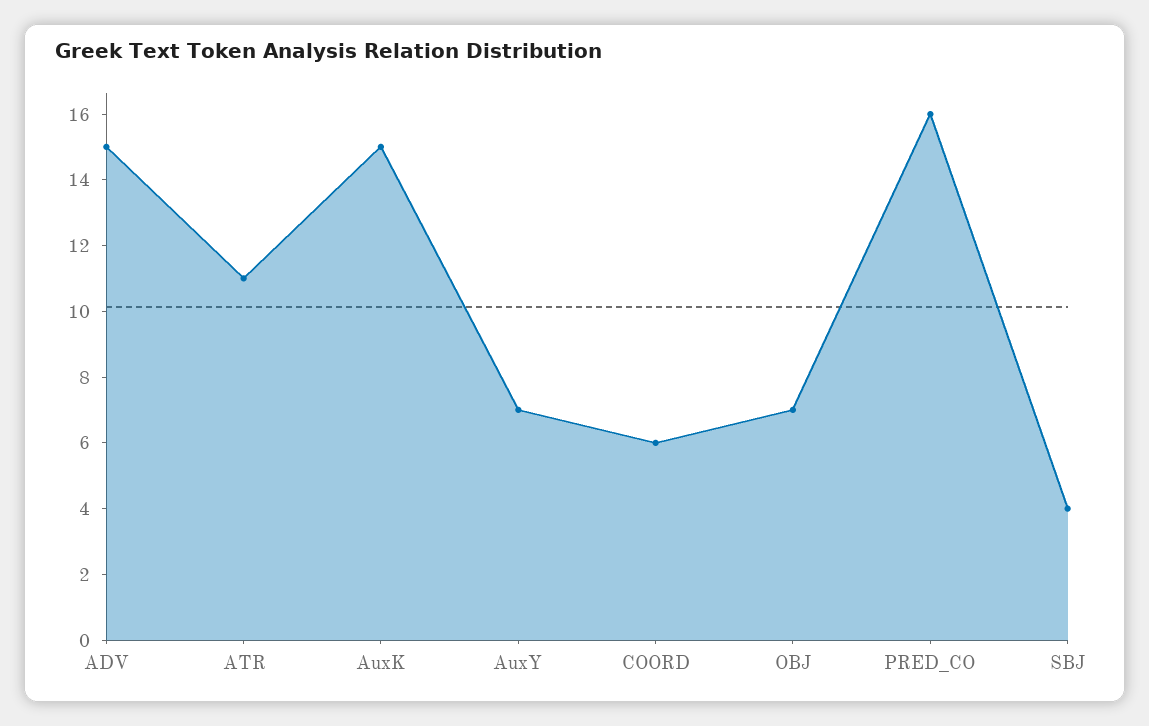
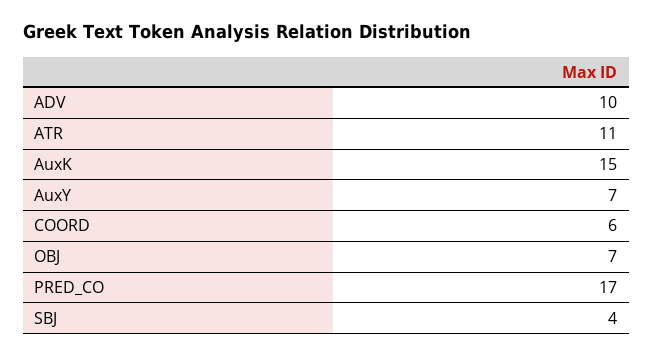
  {
-   "ADV": 15,
+   "ADV": 10,
    "ATR": 11,
    "AuxK": 15,
    "AuxY": 7,
    "COORD": 6,
    "OBJ": 7,
-   "PRED_CO": 16,
+   "PRED_CO": 17,
    "SBJ": 4
  }

